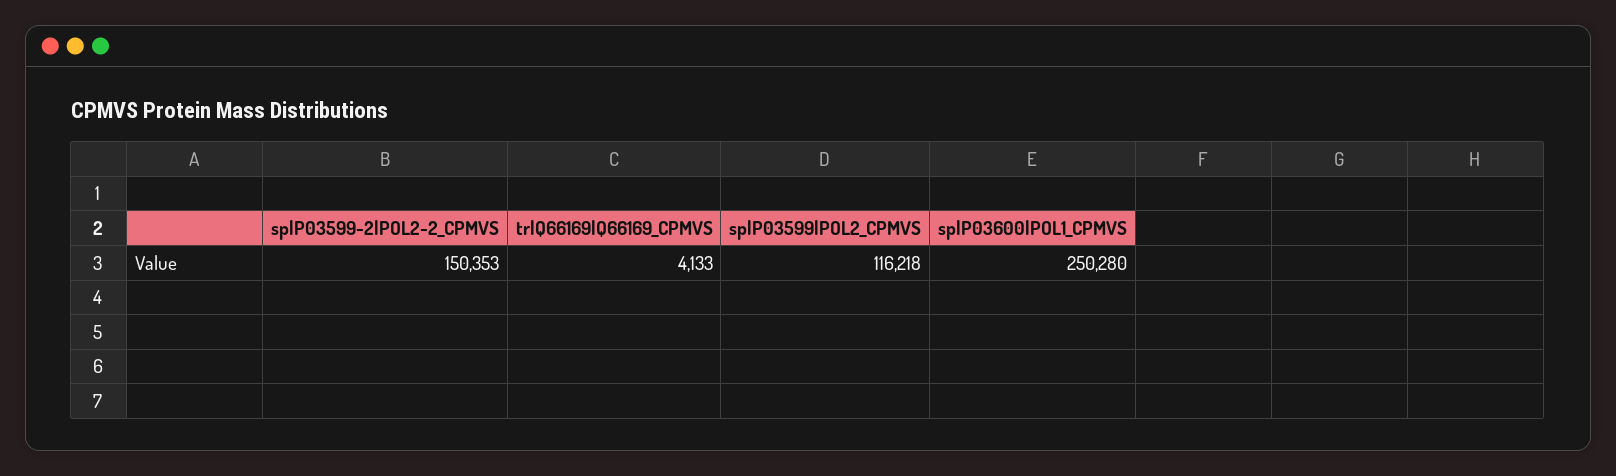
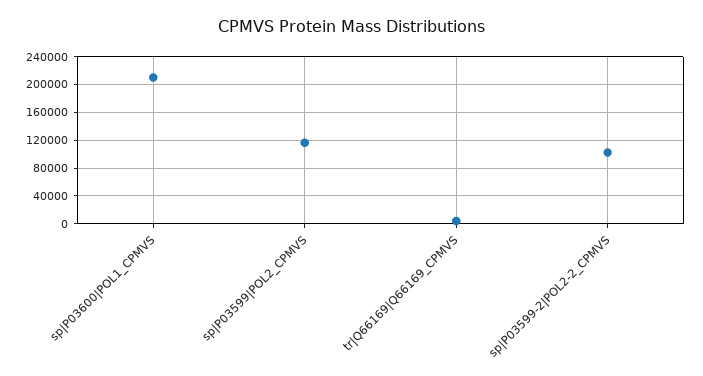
  {
-   "sp|P03599-2|POL2-2_CPMVS": 150353,
+   "sp|P03599-2|POL2-2_CPMVS": 100000,
    "tr|Q66169|Q66169_CPMVS": 4133,
    "sp|P03599|POL2_CPMVS": 116218,
-   "sp|P03600|POL1_CPMVS": 250280
+   "sp|P03600|POL1_CPMVS": 210000
  }

